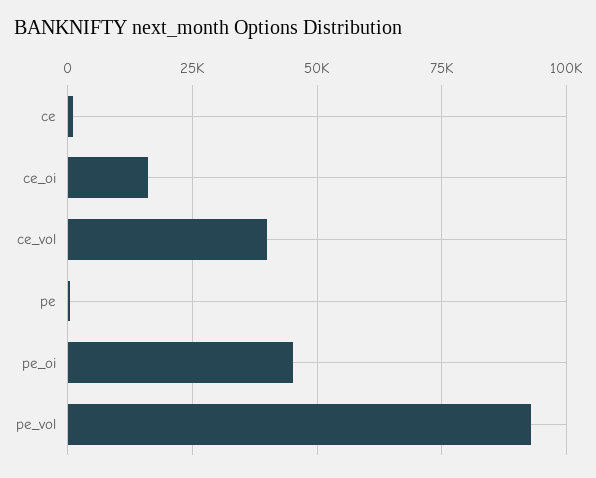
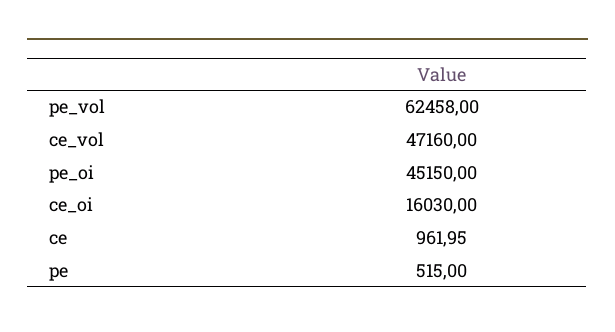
  {
    "ce": 961.95,
    "ce_oi": 16030,
-   "ce_vol": 40000,
+   "ce_vol": 47160,
    "pe": 515,
    "pe_oi": 45150,
-   "pe_vol": 92500
+   "pe_vol": 62458
  }

